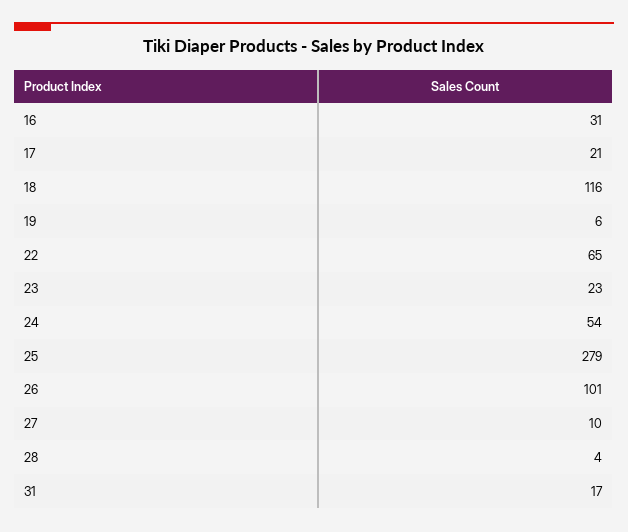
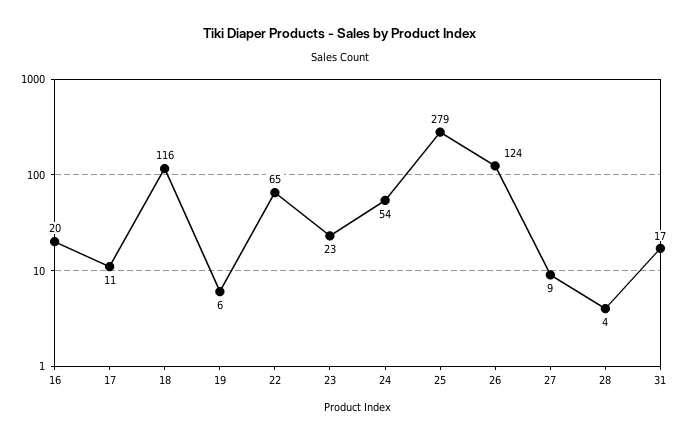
  {
-   "16": 31,
+   "16": 20,
-   "17": 21,
+   "17": 11,
    "18": 116,
    "19": 6,
    "22": 65,
    "23": 23,
    "24": 54,
    "25": 279,
-   "26": 101,
+   "26": 124,
-   "27": 10,
+   "27": 9,
    "28": 4,
    "31": 17
  }

